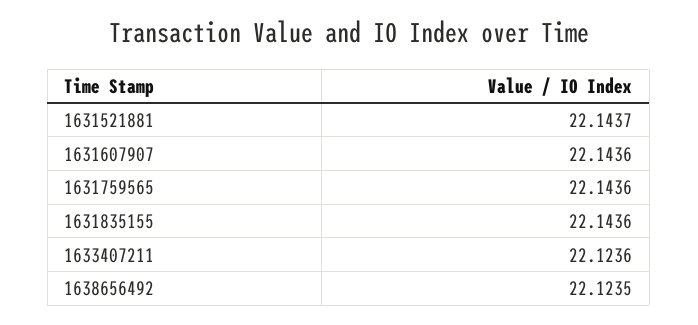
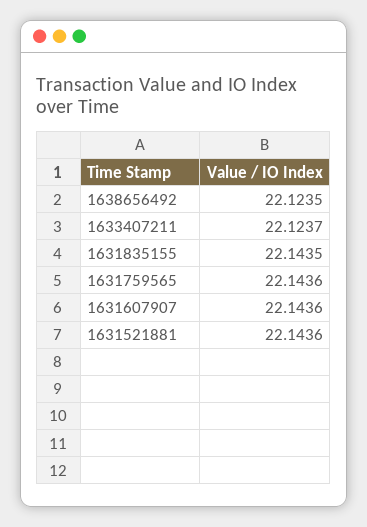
  {
-   "1631521881": 22.1437,
+   "1631521881": 22.1436,
    "1631607907": 22.1436,
    "1631759565": 22.1436,
-   "1631835155": 22.1436,
+   "1631835155": 22.1435,
-   "1633407211": 22.1236,
+   "1633407211": 22.1237,
    "1638656492": 22.1235
  }

